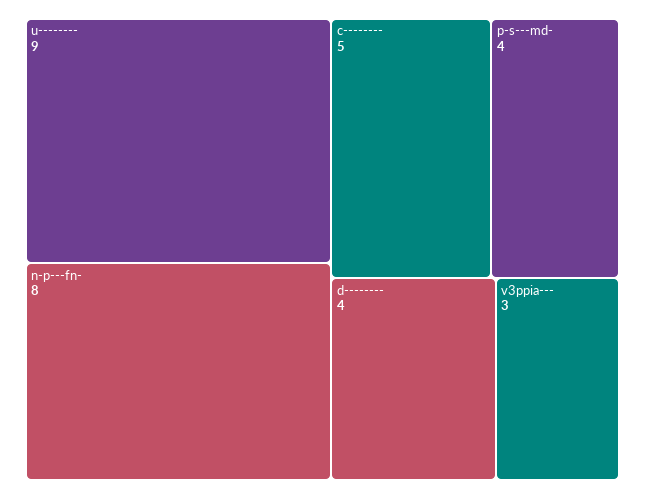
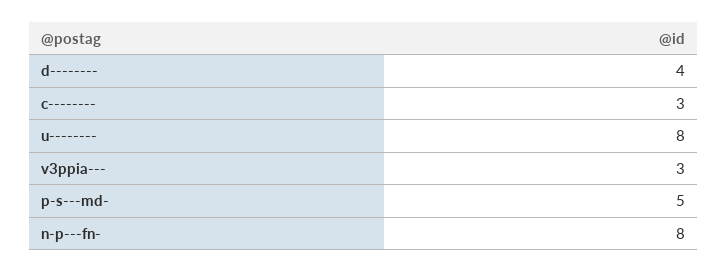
  {
-   "u--------": 9,
+   "u--------": 8,
    "n-p---fn-": 8,
-   "c--------": 5,
+   "c--------": 3,
-   "p-s---md-": 4,
+   "p-s---md-": 5,
    "d--------": 4,
    "v3ppia---": 3
  }

